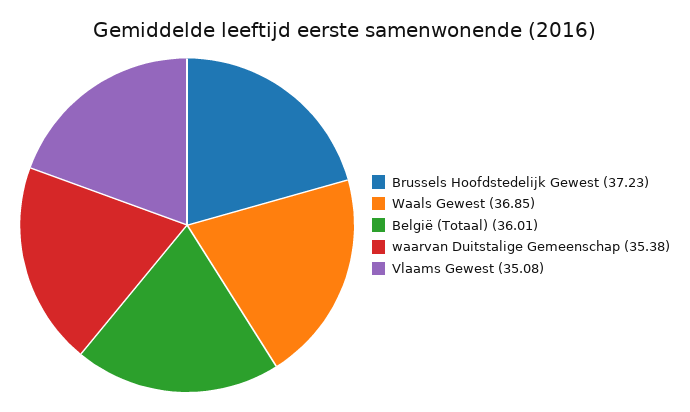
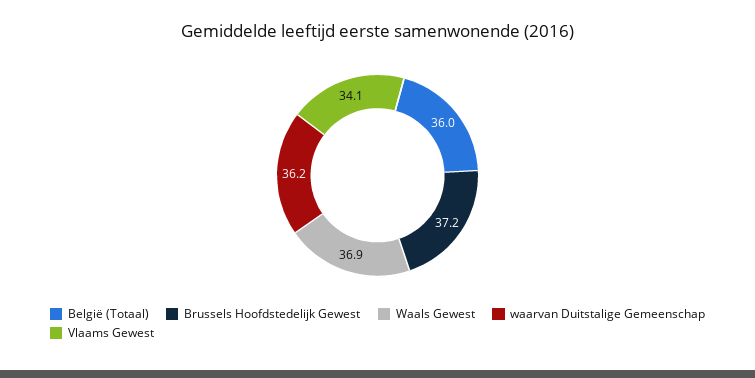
  {
    "Brussels Hoofdstedelijk Gewest": 37.23,
    "Waals Gewest": 36.85,
    "België (Totaal)": 36.01,
-   "waarvan Duitstalige Gemeenschap": 35.38,
+   "waarvan Duitstalige Gemeenschap": 36.2,
-   "Vlaams Gewest": 35.08
+   "Vlaams Gewest": 34.1
  }

